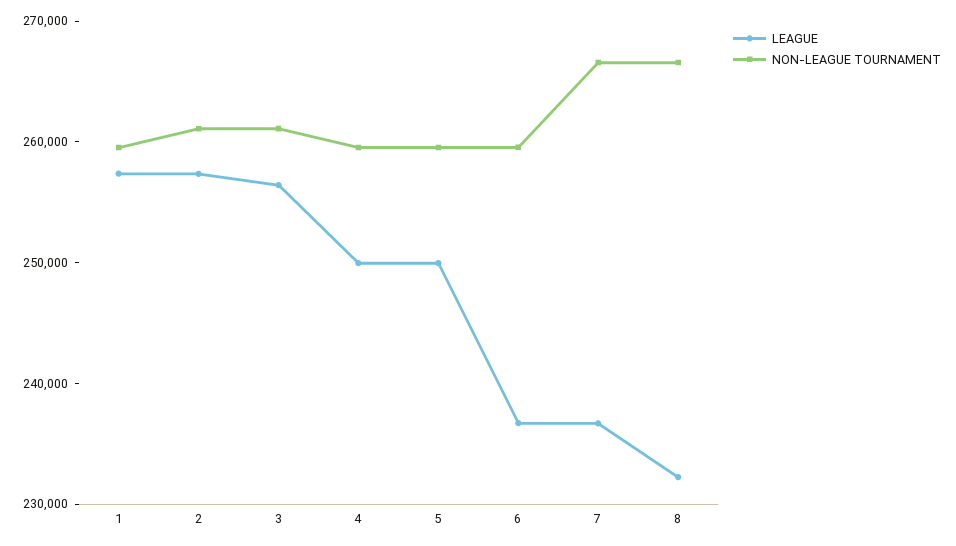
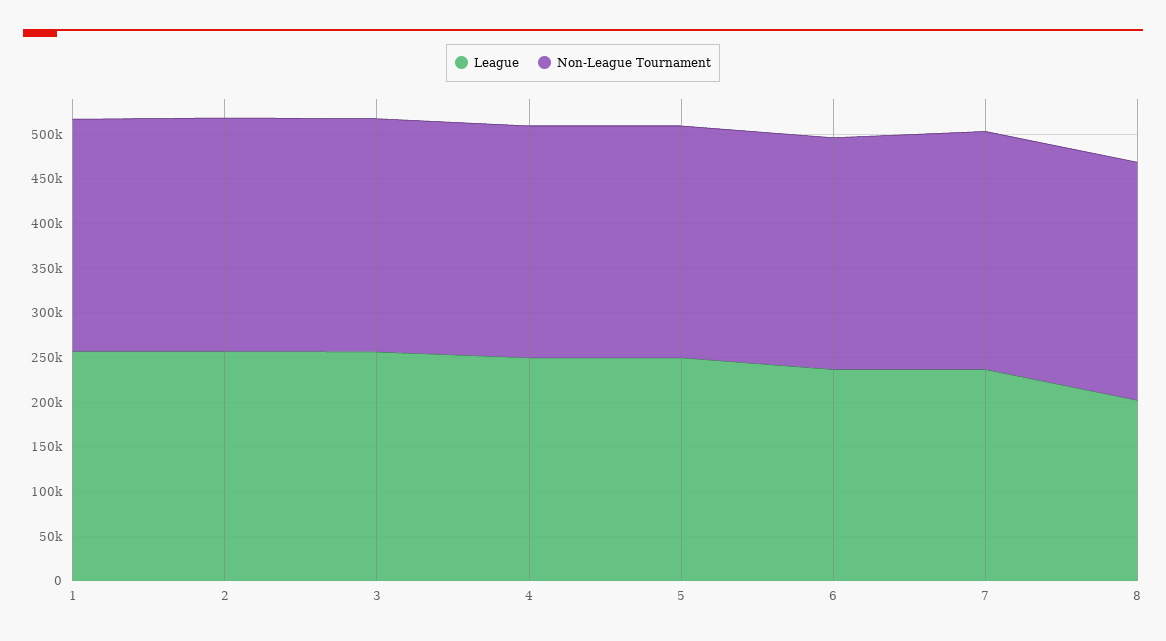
  {
    "LEAGUE": {
      "1": 258000,
      "2": 258000,
      "3": 256000,
      "4": 250000,
      "5": 250000,
      "6": 236000,
      "7": 236000,
-     "8": 232000
+     "8": 200000
    },
    "NON-LEAGUE TOURNAMENT": {
      "1": 260000,
      "2": 262000,
      "3": 262000,
      "4": 260000,
      "5": 260000,
      "6": 260000,
      "7": 266000,
      "8": 266000
    }
  }

